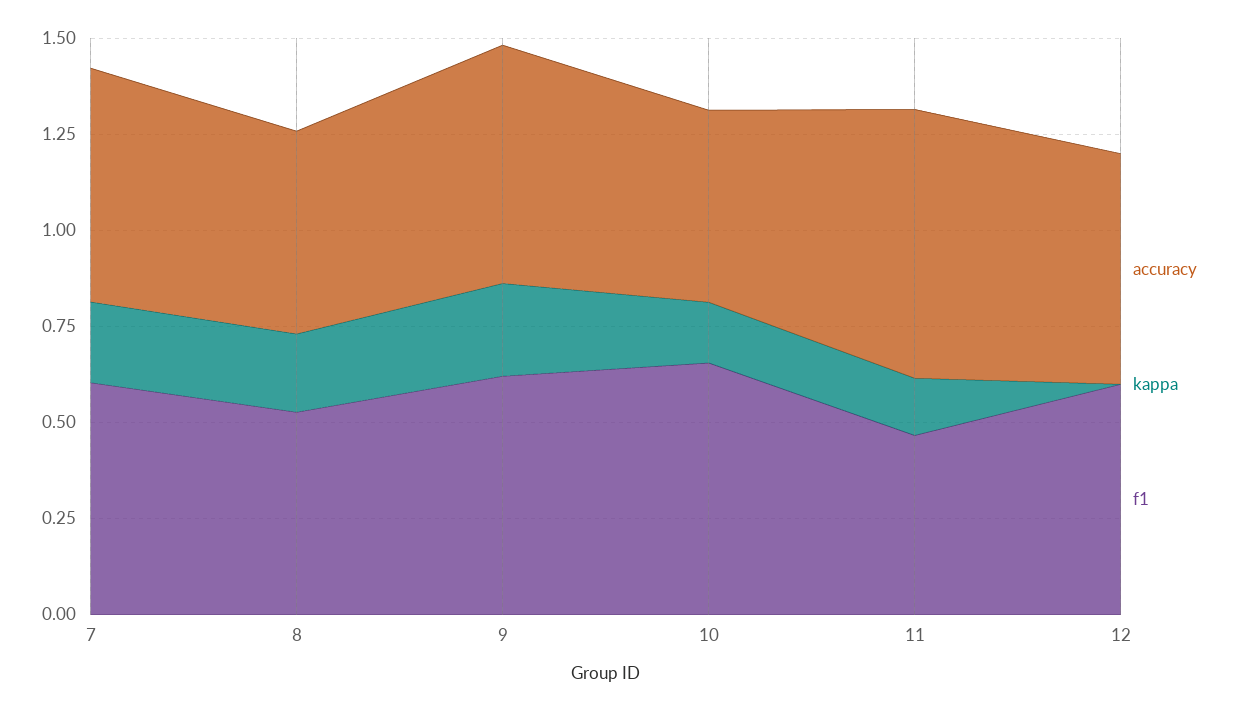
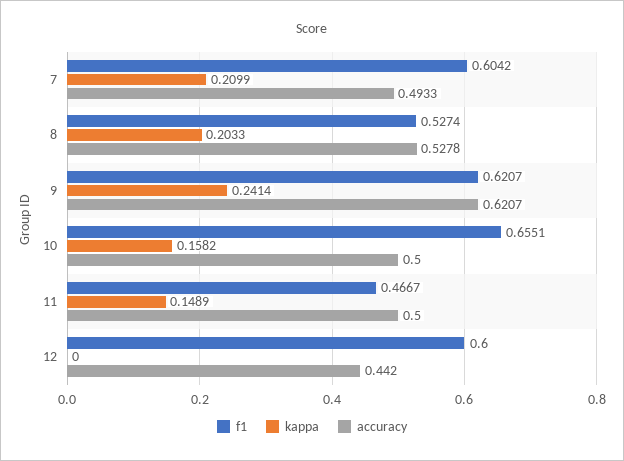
  {
    "accuracy": {
-     "7": 0.6,
+     "7": 0.4933,
      "8": 0.5278,
      "9": 0.6207,
      "10": 0.5,
-     "11": 0.7,
+     "11": 0.5,
-     "12": 0.6
+     "12": 0.442
    },
    "kappa": {
      "7": 0.2099,
      "8": 0.2033,
      "9": 0.2414,
      "10": 0.1582,
      "11": 0.1489,
      "12": 0
    },
    "f1": {
      "7": 0.6042,
      "8": 0.5274,
      "9": 0.6207,
      "10": 0.6551,
      "11": 0.4667,
      "12": 0.6
    }
  }

